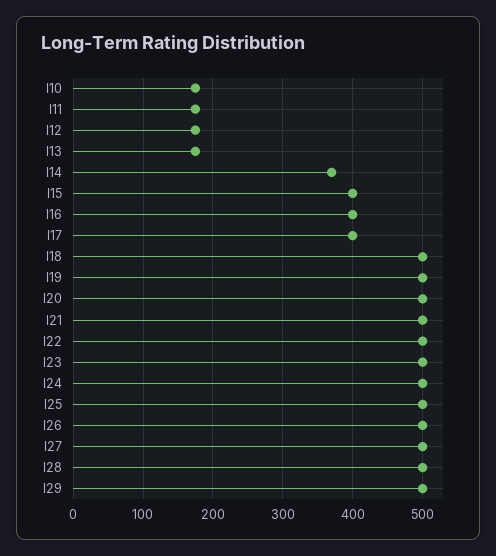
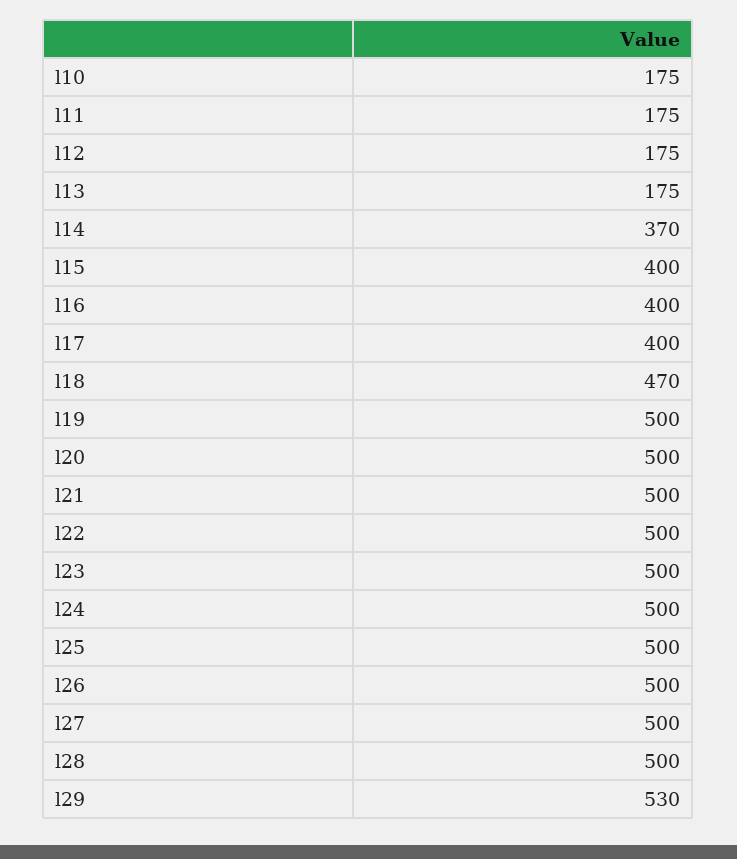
  {
    "l10": 175,
    "l11": 175,
    "l12": 175,
    "l13": 175,
    "l14": 370,
    "l15": 400,
    "l16": 400,
    "l17": 400,
-   "l18": 500,
+   "l18": 470,
    "l19": 500,
    "l20": 500,
    "l21": 500,
    "l22": 500,
    "l23": 500,
    "l24": 500,
    "l25": 500,
    "l26": 500,
    "l27": 500,
    "l28": 500,
-   "l29": 500
+   "l29": 530
  }

